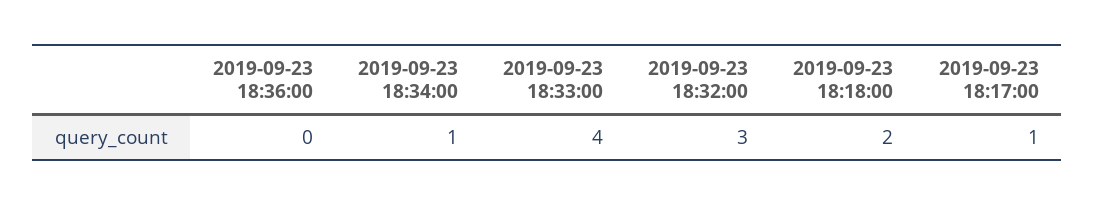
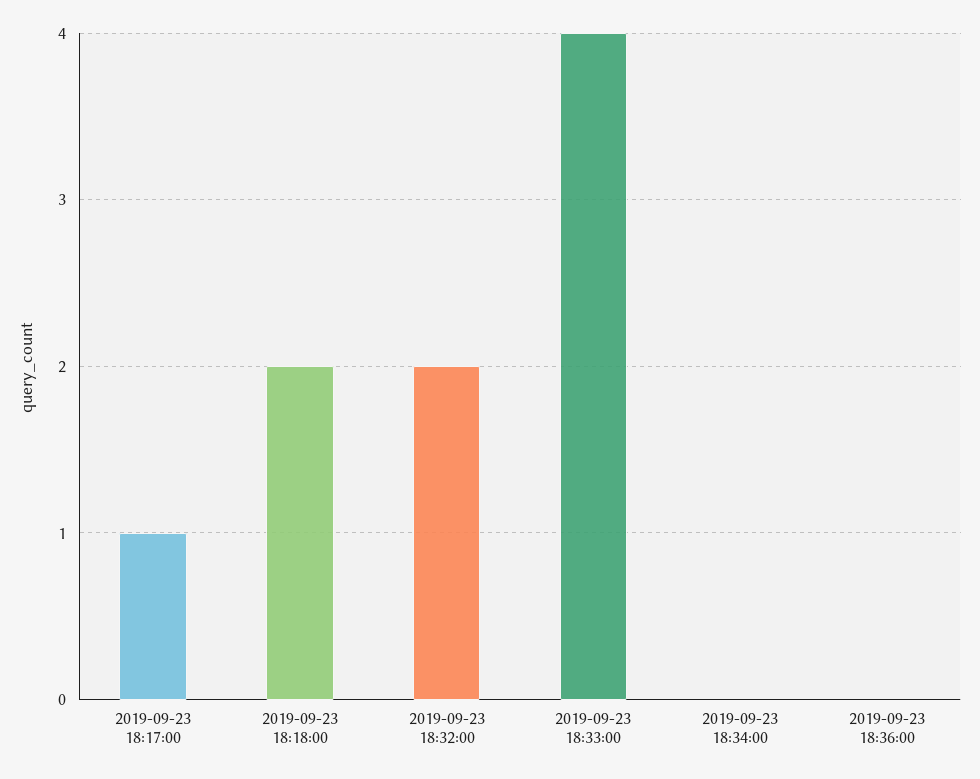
  {
    "2019-09-23 18:36:00": 0,
-   "2019-09-23 18:34:00": 1,
+   "2019-09-23 18:34:00": 0,
    "2019-09-23 18:33:00": 4,
-   "2019-09-23 18:32:00": 3,
+   "2019-09-23 18:32:00": 2,
    "2019-09-23 18:18:00": 2,
    "2019-09-23 18:17:00": 1
  }

